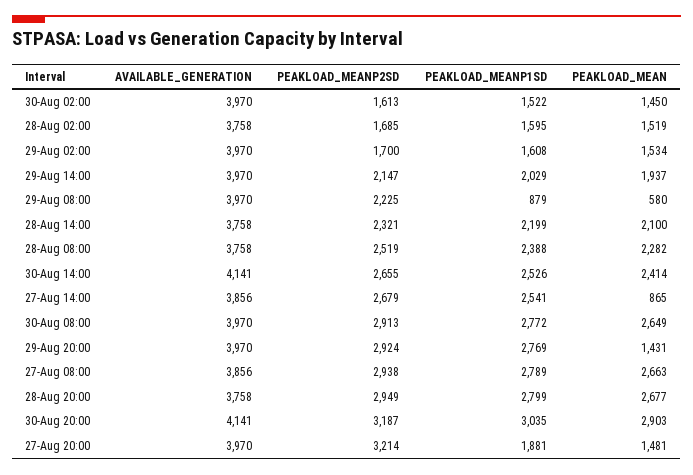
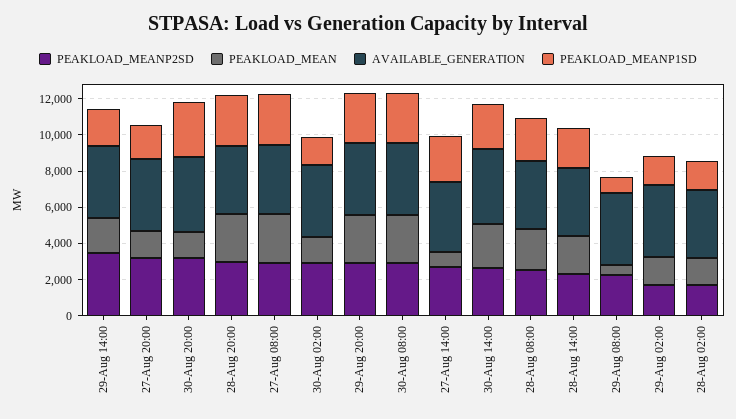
  {
    "AVAILABLE_GENERATION": {
      "30-Aug 02:00": 3970,
      "28-Aug 02:00": 3758,
      "29-Aug 02:00": 3970,
      "29-Aug 14:00": 3970,
      "29-Aug 08:00": 3970,
      "28-Aug 14:00": 3758,
      "28-Aug 08:00": 3758,
      "30-Aug 14:00": 4141,
      "27-Aug 14:00": 3856,
      "30-Aug 08:00": 3970,
      "29-Aug 20:00": 3970,
      "27-Aug 08:00": 3856,
      "28-Aug 20:00": 3758,
      "30-Aug 20:00": 4141,
      "27-Aug 20:00": 3970
    },
    "PEAKLOAD_MEANP2SD": {
-     "30-Aug 02:00": 1613,
+     "30-Aug 02:00": 3000,
      "28-Aug 02:00": 1685,
      "29-Aug 02:00": 1700,
-     "29-Aug 14:00": 2147,
+     "29-Aug 14:00": 3500,
      "29-Aug 08:00": 2225,
      "28-Aug 14:00": 2321,
      "28-Aug 08:00": 2519,
      "30-Aug 14:00": 2655,
      "27-Aug 14:00": 2679,
      "30-Aug 08:00": 2913,
      "29-Aug 20:00": 2924,
      "27-Aug 08:00": 2938,
      "28-Aug 20:00": 2949,
      "30-Aug 20:00": 3187,
      "27-Aug 20:00": 3214
    },
    "PEAKLOAD_MEANP1SD": {
      "30-Aug 02:00": 1522,
      "28-Aug 02:00": 1595,
      "29-Aug 02:00": 1608,
      "29-Aug 14:00": 2029,
      "29-Aug 08:00": 879,
      "28-Aug 14:00": 2199,
      "28-Aug 08:00": 2388,
      "30-Aug 14:00": 2526,
      "27-Aug 14:00": 2541,
      "30-Aug 08:00": 2772,
      "29-Aug 20:00": 2769,
      "27-Aug 08:00": 2789,
      "28-Aug 20:00": 2799,
      "30-Aug 20:00": 3035,
      "27-Aug 20:00": 1881
    },
    "PEAKLOAD_MEAN": {
      "30-Aug 02:00": 1450,
      "28-Aug 02:00": 1519,
      "29-Aug 02:00": 1534,
      "29-Aug 14:00": 1937,
      "29-Aug 08:00": 580,
      "28-Aug 14:00": 2100,
      "28-Aug 08:00": 2282,
      "30-Aug 14:00": 2414,
      "27-Aug 14:00": 865,
      "30-Aug 08:00": 2649,
-     "29-Aug 20:00": 1431,
+     "29-Aug 20:00": 2500,
      "27-Aug 08:00": 2663,
      "28-Aug 20:00": 2677,
-     "30-Aug 20:00": 2903,
+     "30-Aug 20:00": 1500,
      "27-Aug 20:00": 1481
    }
  }

